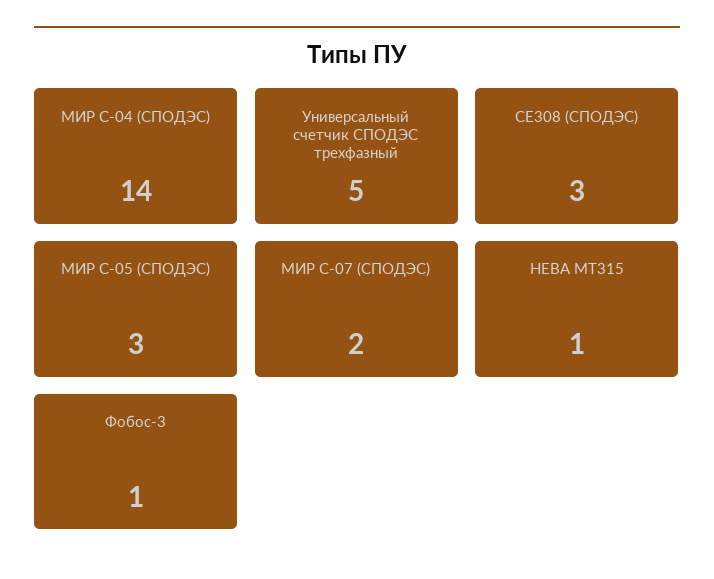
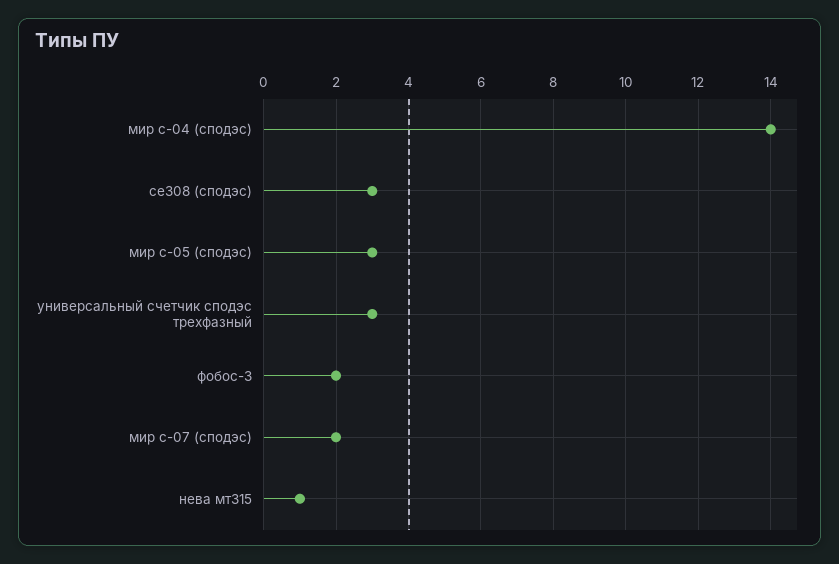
  {
    "МИР С-04 (СПОДЭС)": 14,
-   "Универсальный счетчик СПОДЭС трехфазный": 5,
+   "Универсальный счетчик СПОДЭС трехфазный": 3,
    "СЕ308 (СПОДЭС)": 3,
    "МИР С-05 (СПОДЭС)": 3,
    "МИР С-07 (СПОДЭС)": 2,
    "НЕВА МТ315": 1,
-   "Фобос-3": 1
+   "Фобос-3": 2
  }

